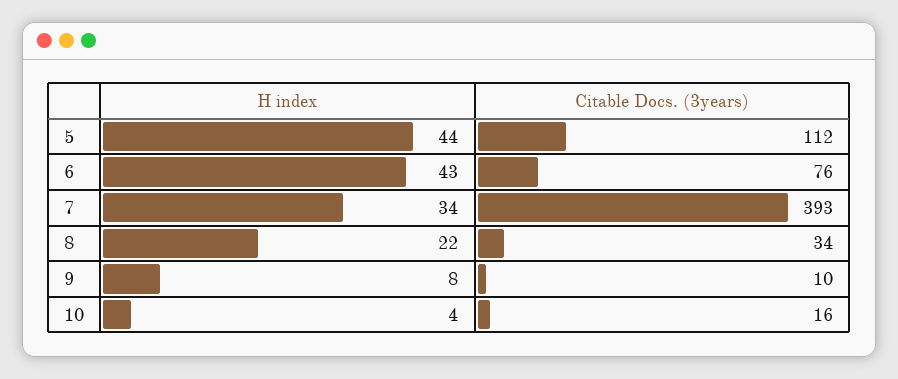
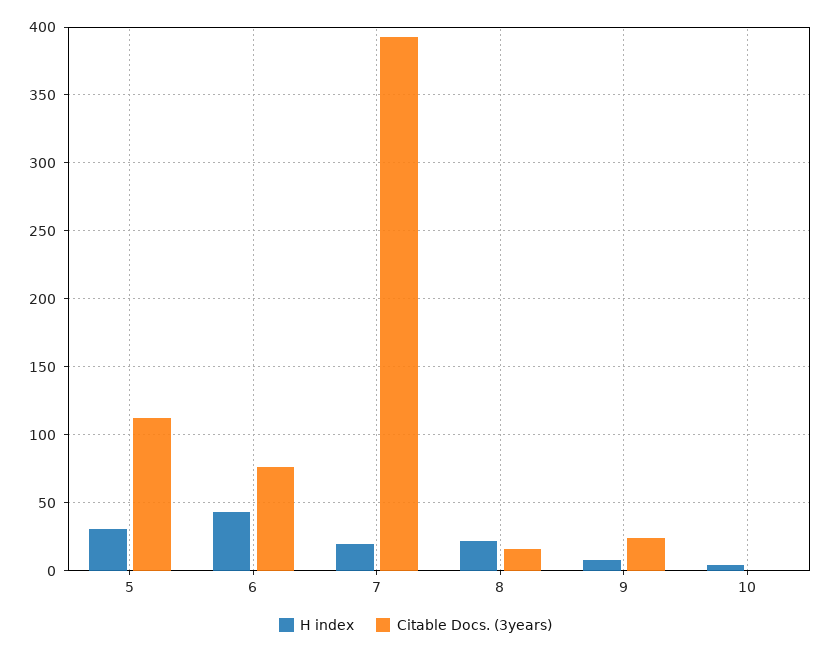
  {
    "H index": {
-     "5": 44,
+     "5": 30,
      "6": 43,
-     "7": 34,
+     "7": 20,
      "8": 22,
      "9": 8,
      "10": 4
    },
    "Citable Docs. (3years)": {
      "5": 112,
      "6": 76,
      "7": 393,
-     "8": 34,
+     "8": 15,
-     "9": 10,
+     "9": 25,
-     "10": 16
+     "10": 0
    }
  }

